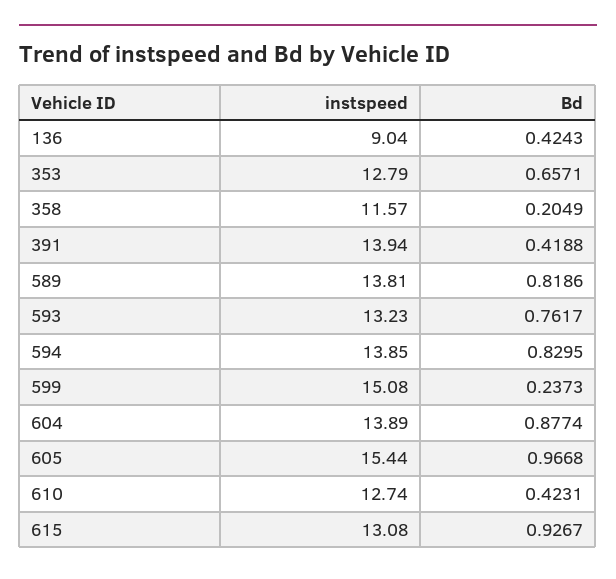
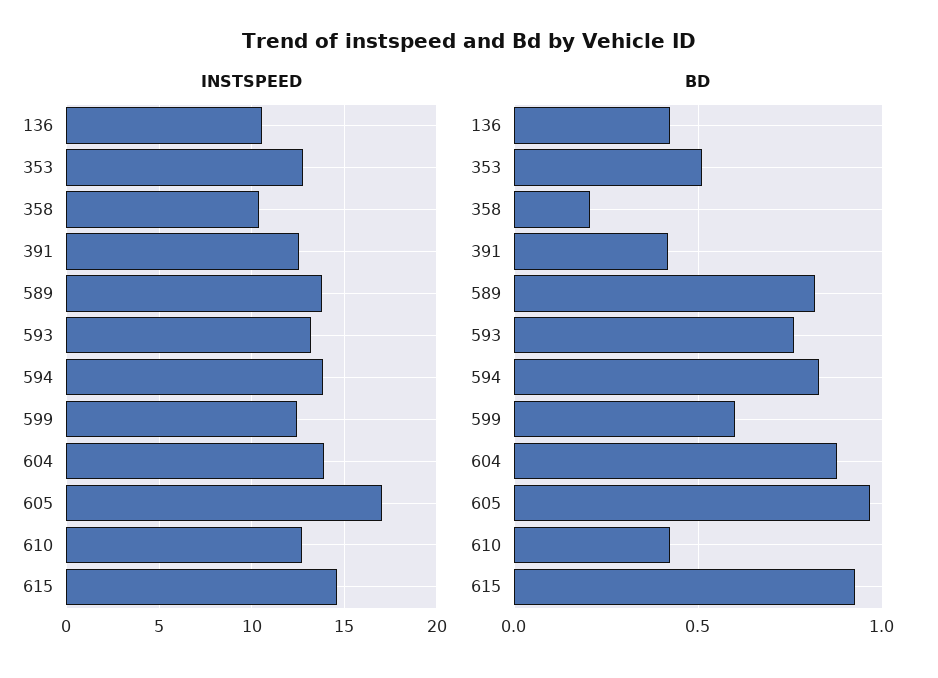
  {
    "instspeed": {
-     "136": 9.04,
+     "136": 10.5,
      "353": 12.79,
-     "358": 11.57,
+     "358": 10.5,
-     "391": 13.94,
+     "391": 12.5,
      "589": 13.81,
      "593": 13.23,
      "594": 13.85,
-     "599": 15.08,
+     "599": 12.5,
      "604": 13.89,
-     "605": 15.44,
+     "605": 17,
      "610": 12.74,
-     "615": 13.08
+     "615": 14.5
    },
    "Bd": {
      "136": 0.4243,
-     "353": 0.6571,
+     "353": 0.5,
      "358": 0.2049,
      "391": 0.4188,
      "589": 0.8186,
      "593": 0.7617,
      "594": 0.8295,
-     "599": 0.2373,
+     "599": 0.6,
      "604": 0.8774,
      "605": 0.9668,
      "610": 0.4231,
      "615": 0.9267
    }
  }

